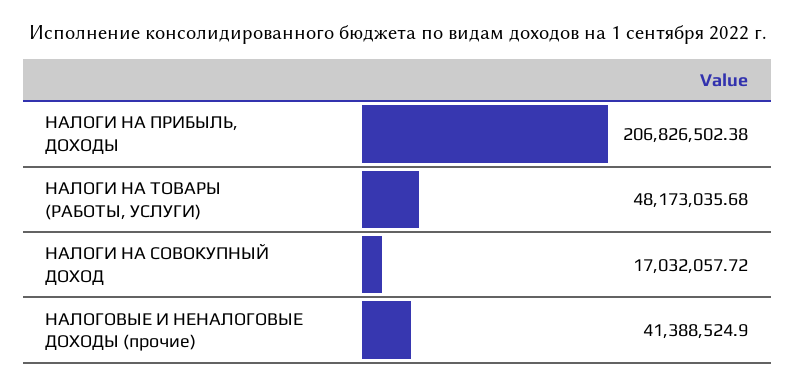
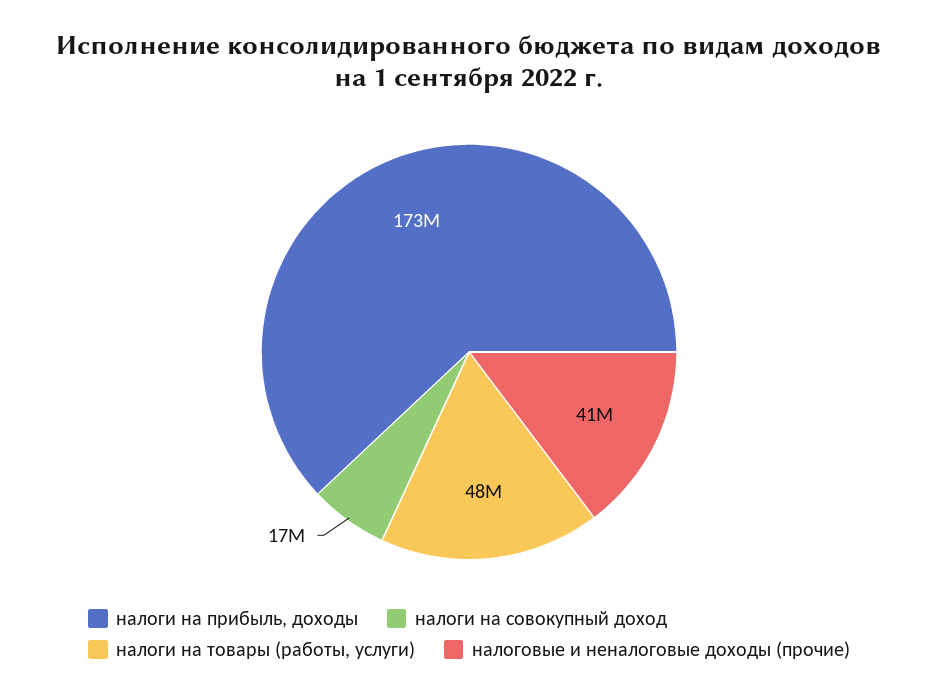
  {
-   "НАЛОГИ НА ПРИБЫЛЬ, ДОХОДЫ": 206826502.38,
+   "НАЛОГИ НА ПРИБЫЛЬ, ДОХОДЫ": 173000000,
    "НАЛОГИ НА ТОВАРЫ (РАБОТЫ, УСЛУГИ)": 48173035.68,
    "НАЛОГИ НА СОВОКУПНЫЙ ДОХОД": 17032057.72,
    "НАЛОГОВЫЕ И НЕНАЛОГОВЫЕ ДОХОДЫ (прочие)": 41388524.9
  }

